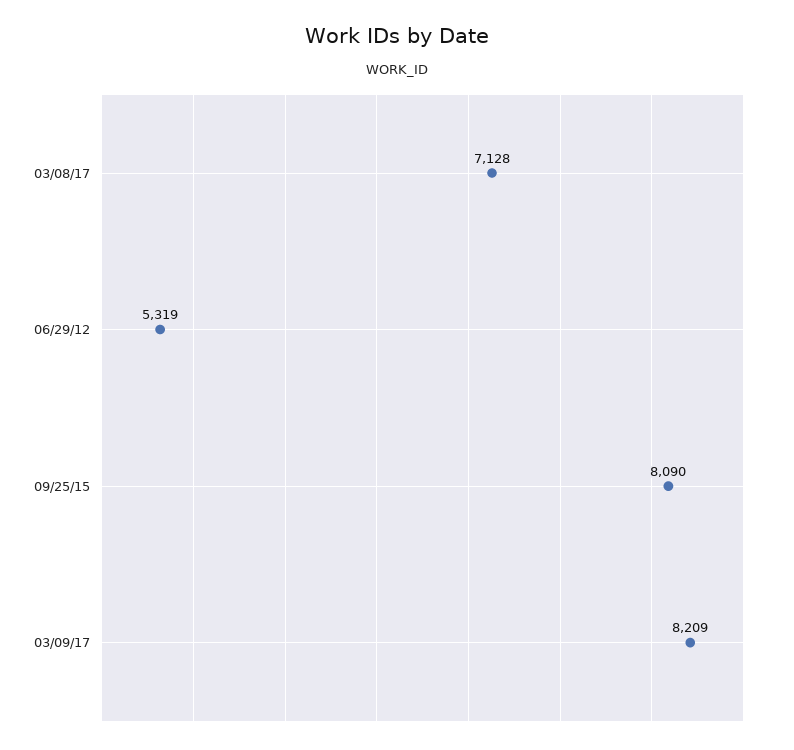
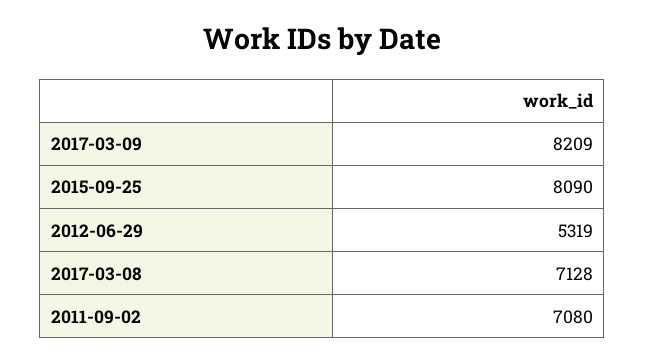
  {
    "03/08/17": 7128,
    "06/29/12": 5319,
    "09/25/15": 8090,
-   "03/09/17": 8209
+   "03/09/17": 8209,
+   "2011-09-02": 7080
  }

